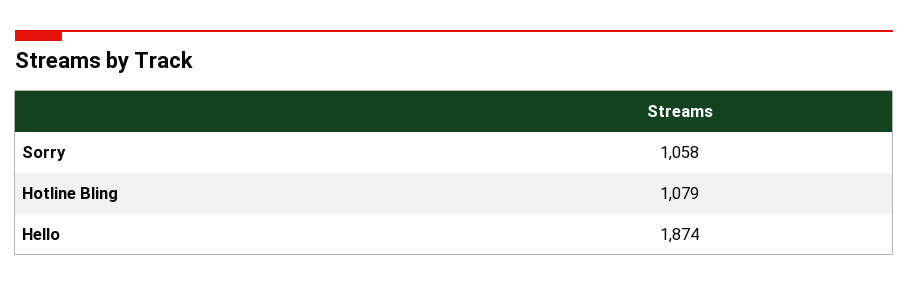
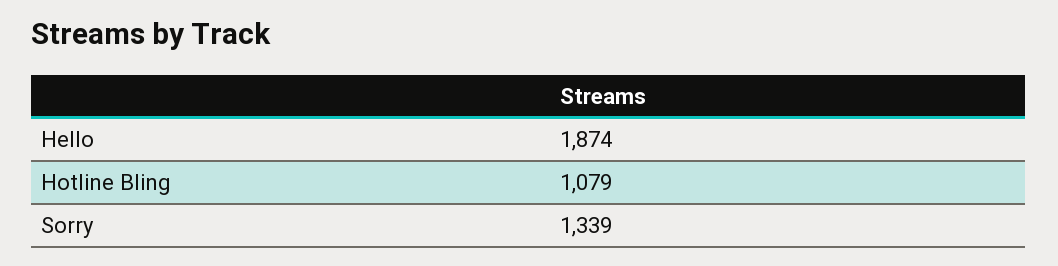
  {
-   "Sorry": 1058,
+   "Sorry": 1339,
    "Hotline Bling": 1079,
    "Hello": 1874
  }

